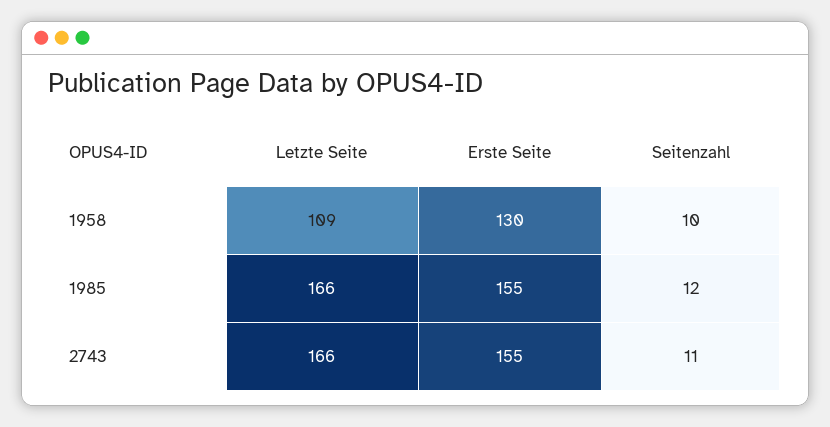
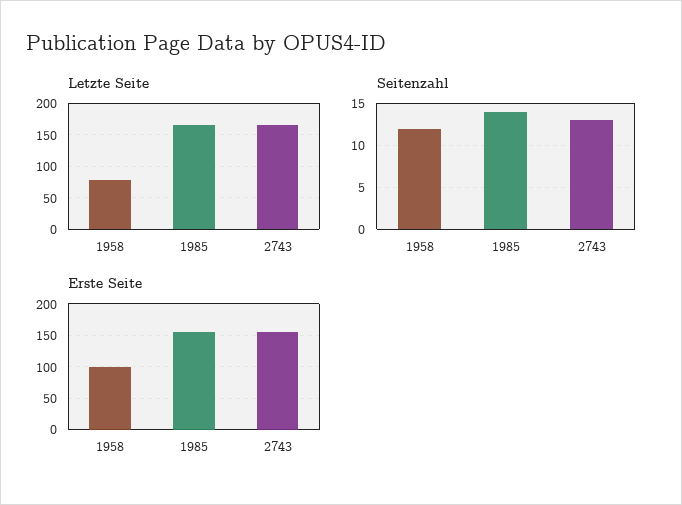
  {
    "Letzte Seite": {
-     "1958": 109,
+     "1958": 80,
      "1985": 166,
      "2743": 166
    },
    "Erste Seite": {
-     "1958": 130,
+     "1958": 100,
      "1985": 155,
      "2743": 155
    },
    "Seitenzahl": {
-     "1958": 10,
+     "1958": 12,
-     "1985": 12,
+     "1985": 14,
-     "2743": 11
+     "2743": 13
    }
  }

